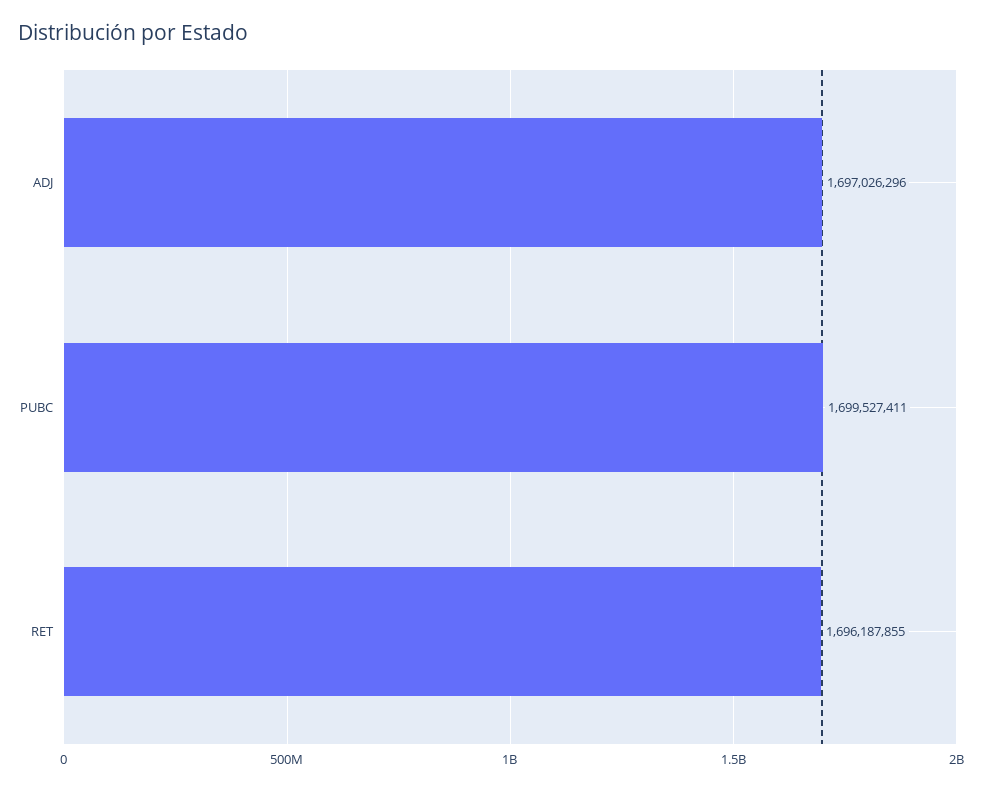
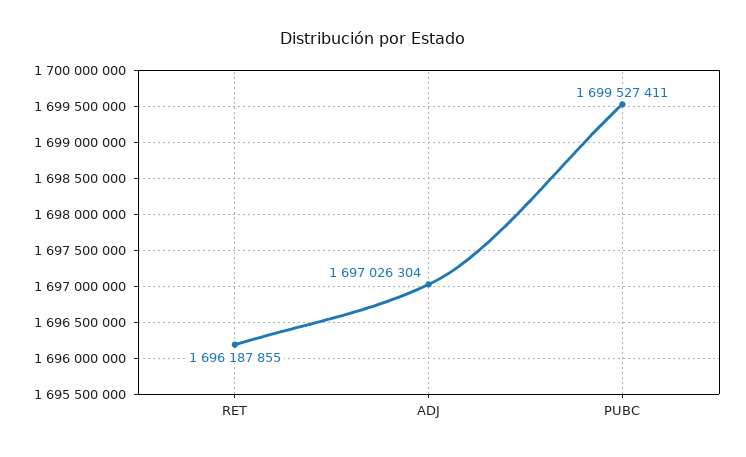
  {
-   "ADJ": 1697026296,
+   "ADJ": 1697026304,
    "PUBC": 1699527411,
    "RET": 1696187855
  }

